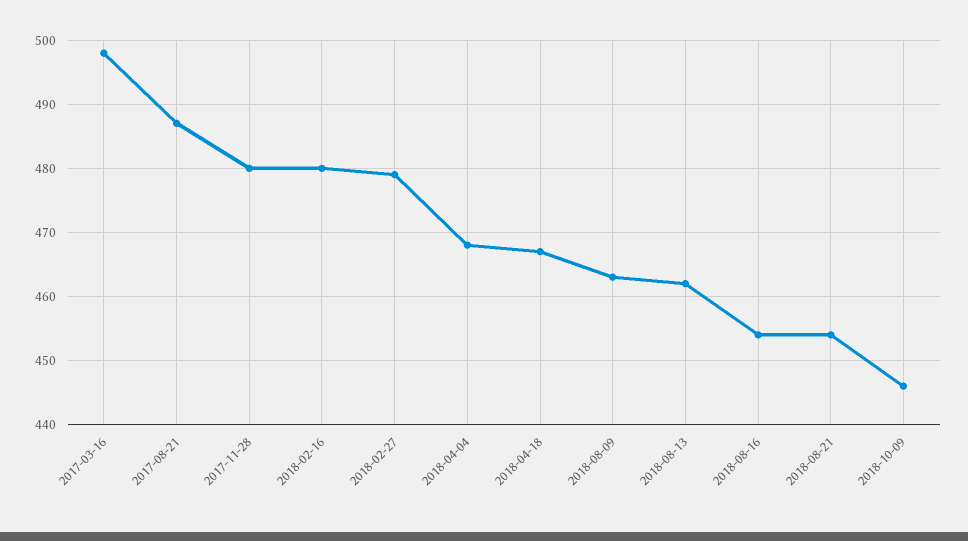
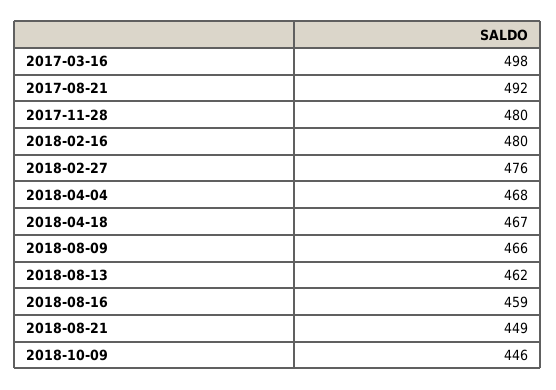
  {
    "2017-03-16": 498,
-   "2017-08-21": 487,
+   "2017-08-21": 492,
    "2017-11-28": 480,
    "2018-02-16": 480,
-   "2018-02-27": 479,
+   "2018-02-27": 476,
    "2018-04-04": 468,
    "2018-04-18": 467,
-   "2018-08-09": 463,
+   "2018-08-09": 466,
    "2018-08-13": 462,
-   "2018-08-16": 454,
+   "2018-08-16": 459,
-   "2018-08-21": 454,
+   "2018-08-21": 449,
    "2018-10-09": 446
  }

